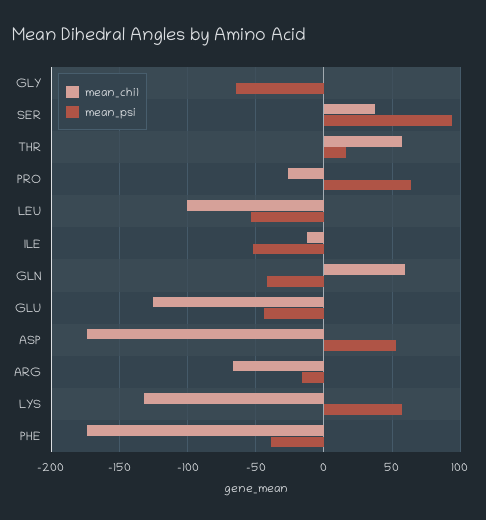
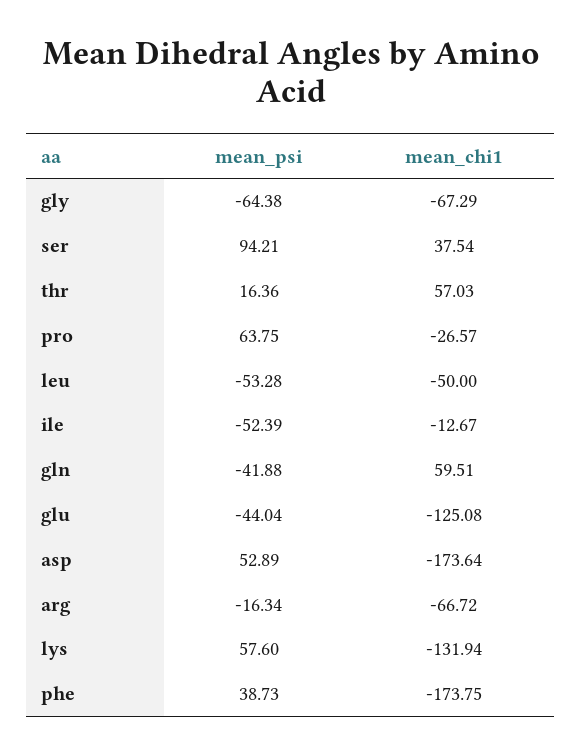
  {
    "mean_chi1": {
-     "GLY": 0,
+     "GLY": -67.29,
      "SER": 37.54,
      "THR": 57.03,
      "PRO": -26.57,
-     "LEU": -100,
+     "LEU": -50,
      "ILE": -12.67,
      "GLN": 59.51,
      "GLU": -125.08,
      "ASP": -173.64,
      "ARG": -66.72,
      "LYS": -131.94,
      "PHE": -173.75
    },
    "mean_psi": {
      "GLY": -64.38,
      "SER": 94.21,
      "THR": 16.36,
      "PRO": 63.75,
      "LEU": -53.28,
      "ILE": -52.39,
      "GLN": -41.88,
      "GLU": -44.04,
      "ASP": 52.89,
      "ARG": -16.34,
      "LYS": 57.6,
-     "PHE": -40
+     "PHE": 38.73
    }
  }

